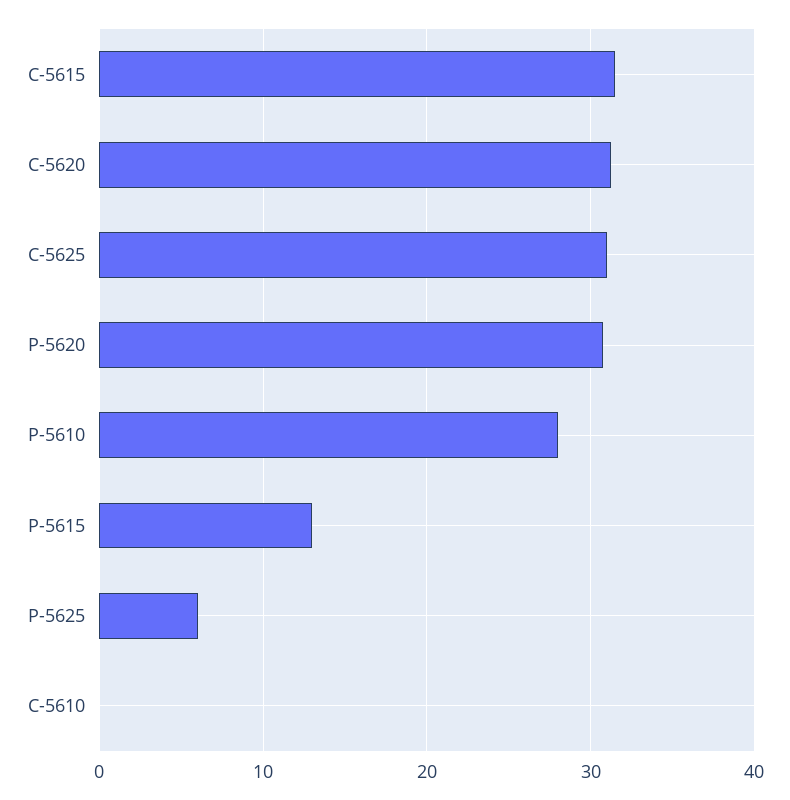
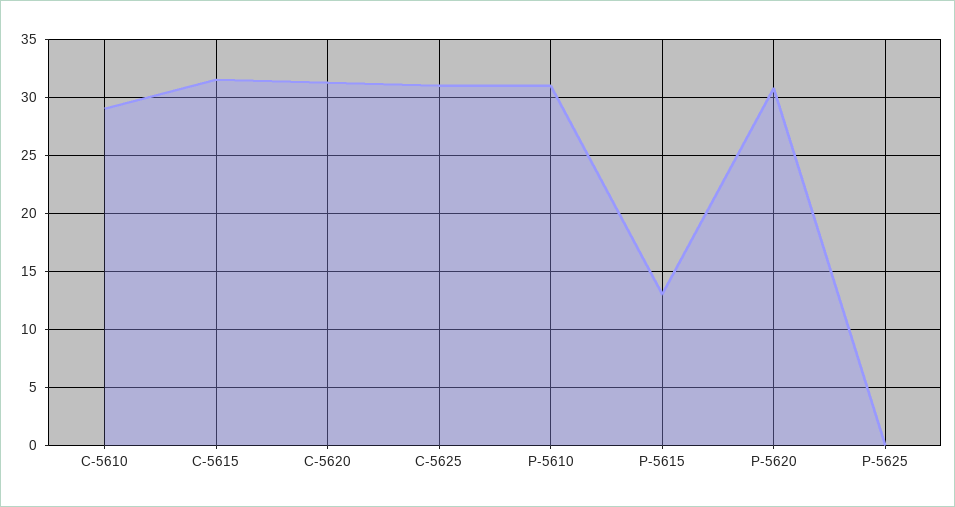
  {
    "C-5615": 32,
    "C-5620": 31,
    "C-5625": 31,
    "P-5620": 31,
-   "P-5610": 28,
+   "P-5610": 31,
    "P-5615": 13,
-   "P-5625": 6,
+   "P-5625": 0,
-   "C-5610": 0
+   "C-5610": 29
  }

